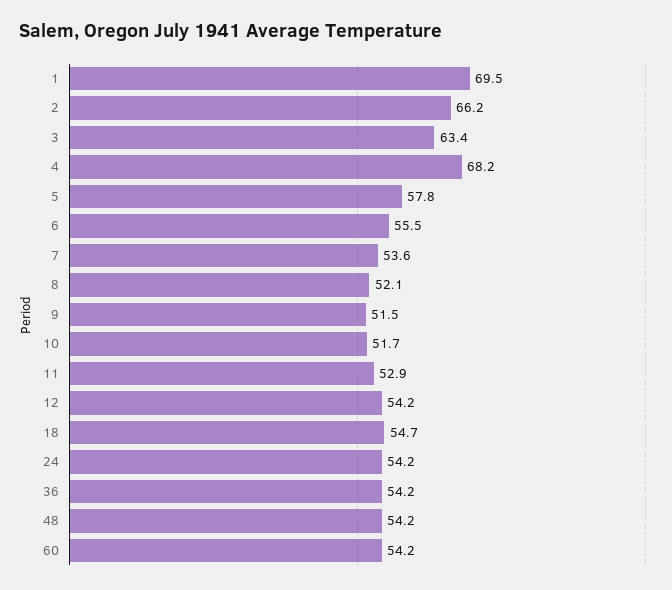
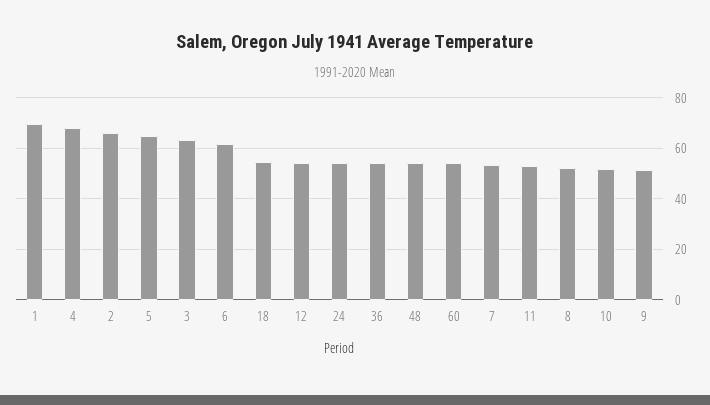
  {
    "1": 69.5,
    "2": 66.2,
    "3": 63.4,
    "4": 68.2,
-   "5": 57.8,
+   "5": 65,
-   "6": 55.5,
+   "6": 62.5,
    "7": 53.6,
    "8": 52.1,
    "9": 51.5,
    "10": 51.7,
    "11": 52.9,
    "12": 54.2,
    "18": 54.7,
    "24": 54.2,
    "36": 54.2,
    "48": 54.2,
    "60": 54.2
  }

